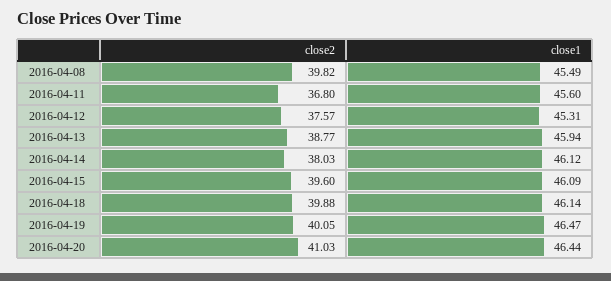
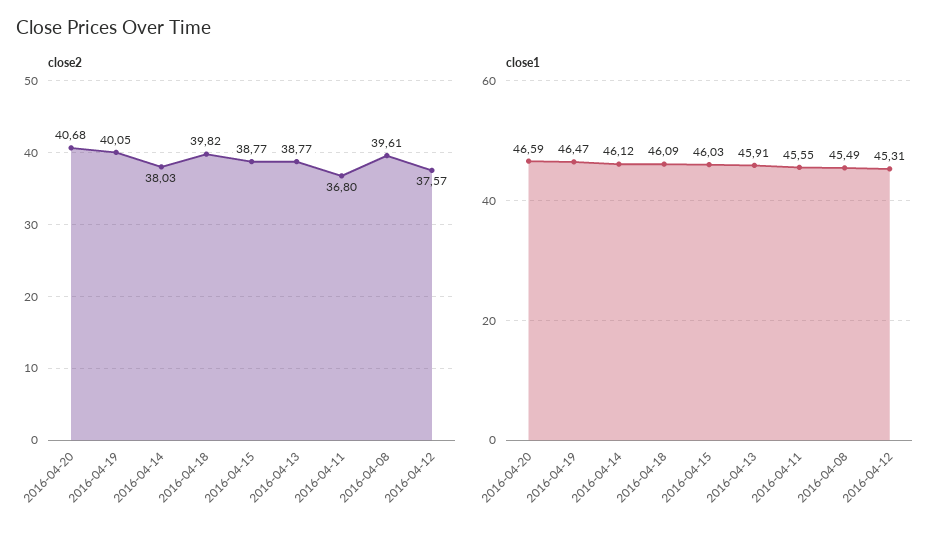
  {
    "close2": {
-     "2016-04-08": 39.82,
+     "2016-04-08": 39.61,
      "2016-04-11": 36.8,
      "2016-04-12": 37.57,
      "2016-04-13": 38.77,
      "2016-04-14": 38.03,
-     "2016-04-15": 39.6,
+     "2016-04-15": 38.77,
-     "2016-04-18": 39.88,
+     "2016-04-18": 39.82,
      "2016-04-19": 40.05,
-     "2016-04-20": 41.03
+     "2016-04-20": 40.68
    },
    "close1": {
      "2016-04-08": 45.49,
-     "2016-04-11": 45.6,
+     "2016-04-11": 45.55,
      "2016-04-12": 45.31,
-     "2016-04-13": 45.94,
+     "2016-04-13": 45.91,
      "2016-04-14": 46.12,
-     "2016-04-15": 46.09,
+     "2016-04-15": 46.03,
-     "2016-04-18": 46.14,
+     "2016-04-18": 46.09,
      "2016-04-19": 46.47,
-     "2016-04-20": 46.44
+     "2016-04-20": 46.59
    }
  }

